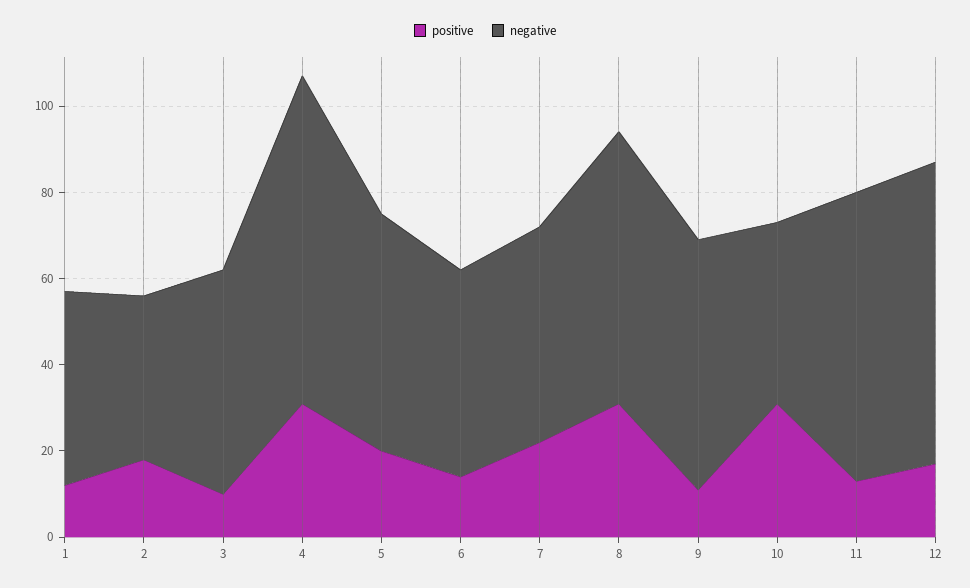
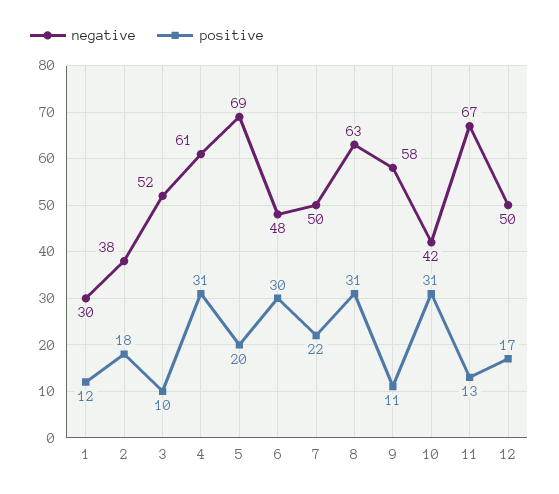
  {
    "positive": {
      "1": 12,
      "2": 18,
      "3": 10,
      "4": 31,
      "5": 20,
-     "6": 15,
+     "6": 30,
      "7": 22,
      "8": 31,
      "9": 11,
      "10": 31,
      "11": 13,
      "12": 17
    },
    "negative": {
-     "1": 45,
+     "1": 30,
      "2": 38,
      "3": 52,
-     "4": 75,
+     "4": 61,
-     "5": 55,
+     "5": 69,
      "6": 48,
      "7": 50,
      "8": 63,
      "9": 58,
      "10": 42,
      "11": 67,
-     "12": 70
+     "12": 50
    }
  }

